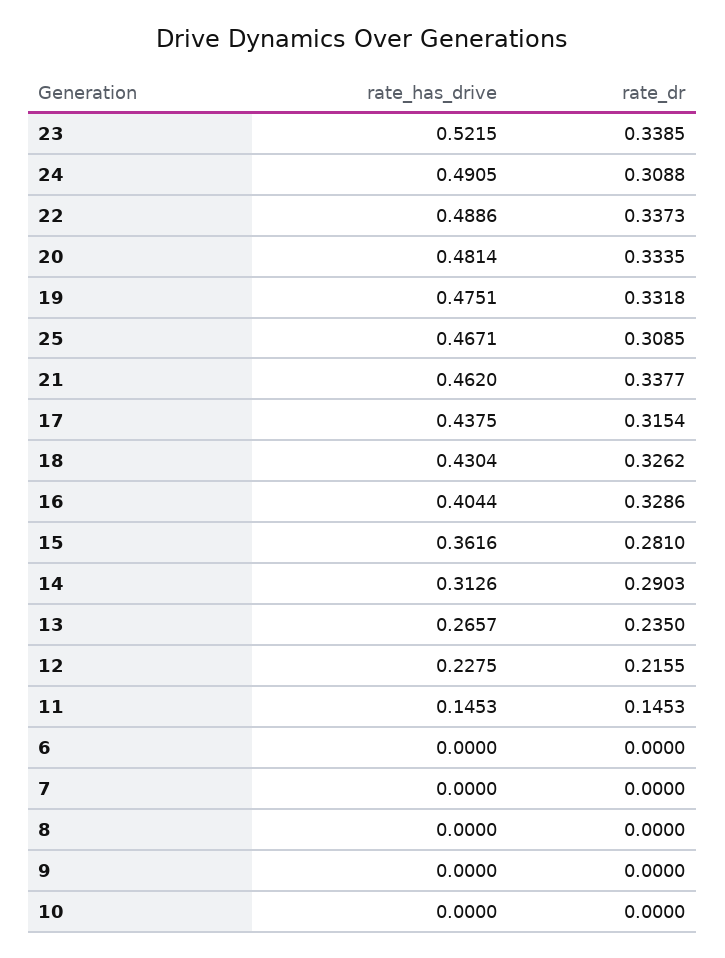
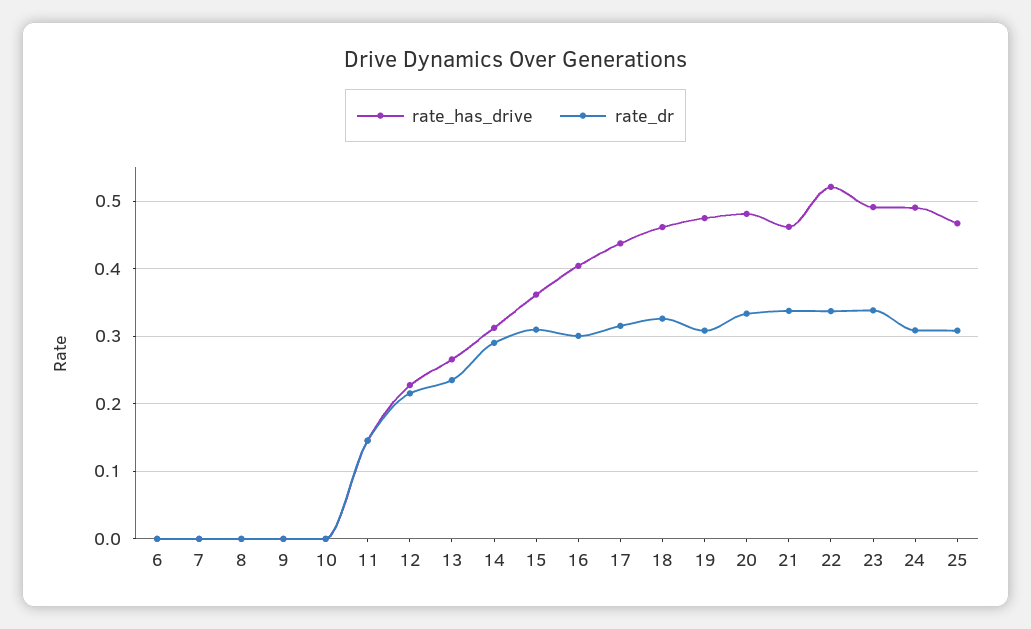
  {
    "rate_has_drive": {
-     "23": 0.5215,
+     "23": 0.49,
      "24": 0.4905,
-     "22": 0.4886,
+     "22": 0.52,
      "20": 0.4814,
      "19": 0.4751,
      "25": 0.4671,
      "21": 0.462,
      "17": 0.4375,
-     "18": 0.4304,
+     "18": 0.46,
      "16": 0.4044,
      "15": 0.3616,
      "14": 0.3126,
      "13": 0.2657,
      "12": 0.2275,
      "11": 0.1453,
      "6": 0,
      "7": 0,
      "8": 0,
      "9": 0,
      "10": 0
    },
    "rate_dr": {
      "23": 0.3385,
      "24": 0.3088,
      "22": 0.3373,
      "20": 0.3335,
-     "19": 0.3318,
+     "19": 0.31,
      "25": 0.3085,
      "21": 0.3377,
      "17": 0.3154,
      "18": 0.3262,
-     "16": 0.3286,
+     "16": 0.3,
-     "15": 0.281,
+     "15": 0.31,
      "14": 0.2903,
      "13": 0.235,
      "12": 0.2155,
      "11": 0.1453,
      "6": 0,
      "7": 0,
      "8": 0,
      "9": 0,
      "10": 0
    }
  }

